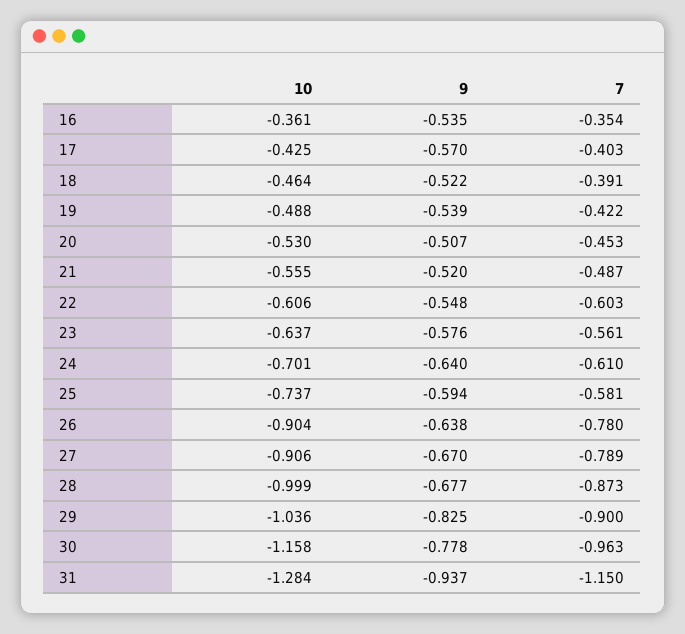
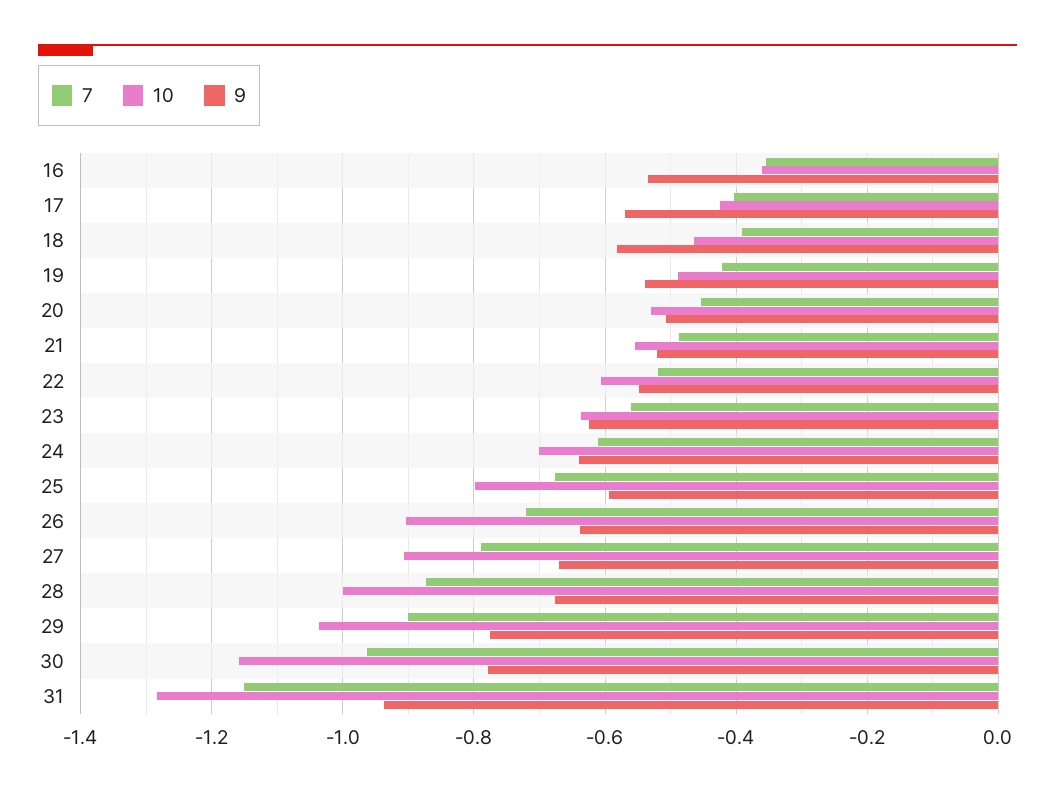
  {
    "10": {
      "16": -0.361,
      "17": -0.425,
      "18": -0.464,
      "19": -0.488,
      "20": -0.53,
      "21": -0.555,
      "22": -0.606,
      "23": -0.637,
      "24": -0.701,
-     "25": -0.737,
+     "25": -0.8,
      "26": -0.904,
      "27": -0.906,
      "28": -0.999,
      "29": -1.036,
      "30": -1.158,
      "31": -1.284
    },
    "9": {
      "16": -0.535,
      "17": -0.57,
-     "18": -0.522,
+     "18": -0.58,
      "19": -0.539,
      "20": -0.507,
      "21": -0.52,
      "22": -0.548,
-     "23": -0.576,
+     "23": -0.62,
      "24": -0.64,
      "25": -0.594,
      "26": -0.638,
      "27": -0.67,
      "28": -0.677,
-     "29": -0.825,
+     "29": -0.78,
      "30": -0.778,
      "31": -0.937
    },
    "7": {
      "16": -0.354,
      "17": -0.403,
      "18": -0.391,
      "19": -0.422,
      "20": -0.453,
      "21": -0.487,
-     "22": -0.603,
+     "22": -0.52,
      "23": -0.561,
      "24": -0.61,
-     "25": -0.581,
+     "25": -0.68,
-     "26": -0.78,
+     "26": -0.72,
      "27": -0.789,
      "28": -0.873,
      "29": -0.9,
      "30": -0.963,
      "31": -1.15
    }
  }

